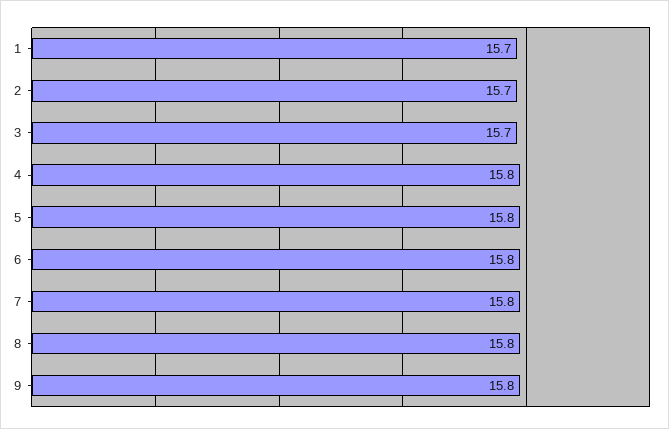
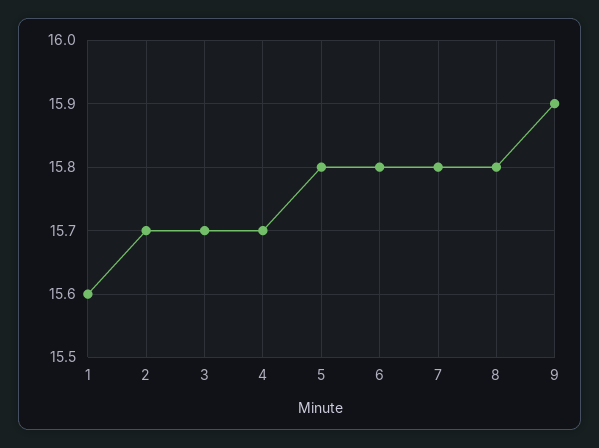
  {
-   "1": 15.7,
+   "1": 15.6,
    "2": 15.7,
    "3": 15.7,
-   "4": 15.8,
+   "4": 15.7,
    "5": 15.8,
    "6": 15.8,
    "7": 15.8,
    "8": 15.8,
-   "9": 15.8
+   "9": 15.9
  }

